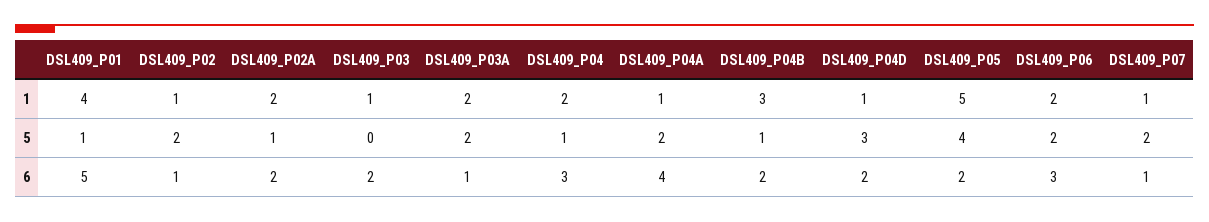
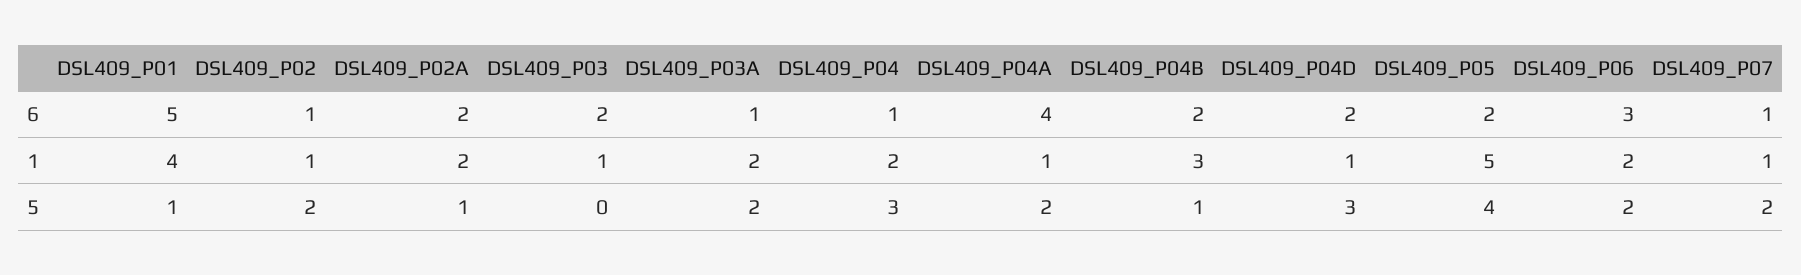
  {
    "DSL409_P01": {
      "1": 4,
      "5": 1,
      "6": 5
    },
    "DSL409_P02": {
      "1": 1,
      "5": 2,
      "6": 1
    },
    "DSL409_P02A": {
      "1": 2,
      "5": 1,
      "6": 2
    },
    "DSL409_P03": {
      "1": 1,
      "5": 0,
      "6": 2
    },
    "DSL409_P03A": {
      "1": 2,
      "5": 2,
      "6": 1
    },
    "DSL409_P04": {
      "1": 2,
-     "5": 1,
+     "5": 3,
-     "6": 3
+     "6": 1
    },
    "DSL409_P04A": {
      "1": 1,
      "5": 2,
      "6": 4
    },
    "DSL409_P04B": {
      "1": 3,
      "5": 1,
      "6": 2
    },
    "DSL409_P04D": {
      "1": 1,
      "5": 3,
      "6": 2
    },
    "DSL409_P05": {
      "1": 5,
      "5": 4,
      "6": 2
    },
    "DSL409_P06": {
      "1": 2,
      "5": 2,
      "6": 3
    },
    "DSL409_P07": {
      "1": 1,
      "5": 2,
      "6": 1
    }
  }

